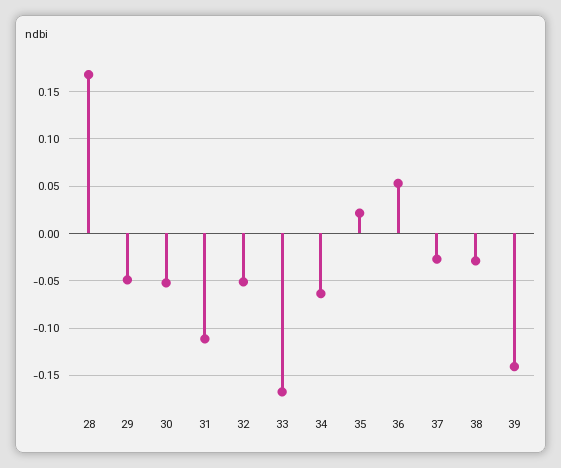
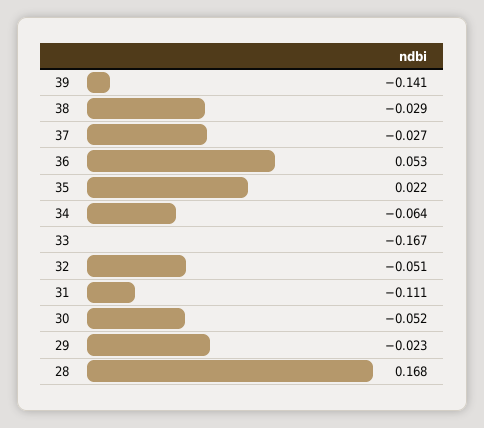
  {
    "28": 0.168,
-   "29": -0.05,
+   "29": -0.023,
    "30": -0.052,
    "31": -0.111,
    "32": -0.051,
    "33": -0.167,
    "34": -0.064,
    "35": 0.022,
    "36": 0.053,
    "37": -0.027,
    "38": -0.029,
    "39": -0.141
  }

